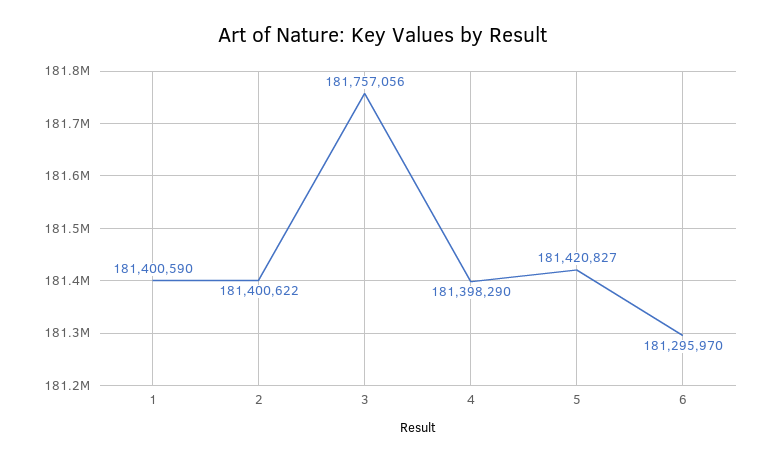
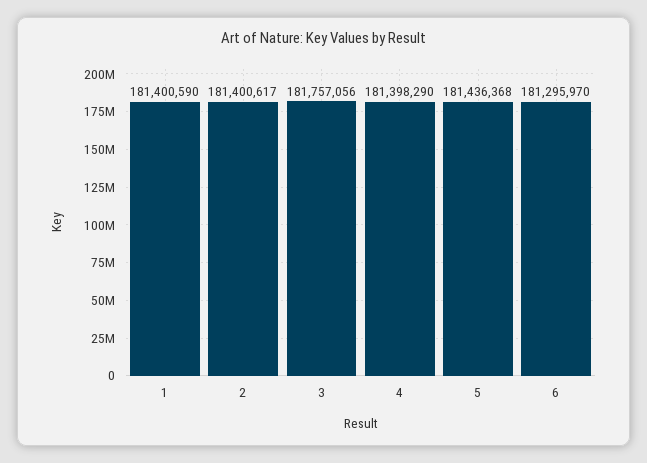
  {
    "1": 181400590,
-   "2": 181400622,
+   "2": 181400617,
    "3": 181757056,
    "4": 181398290,
-   "5": 181420827,
+   "5": 181436368,
    "6": 181295970
  }

